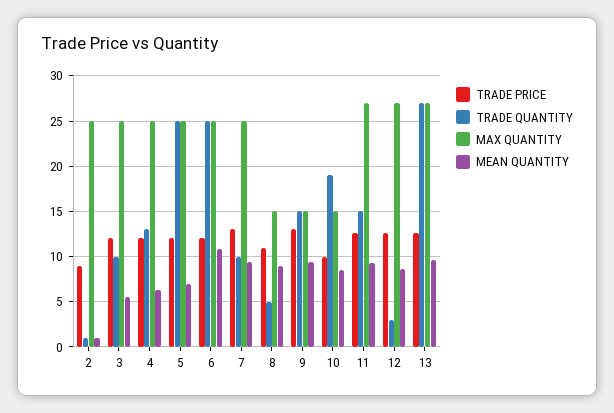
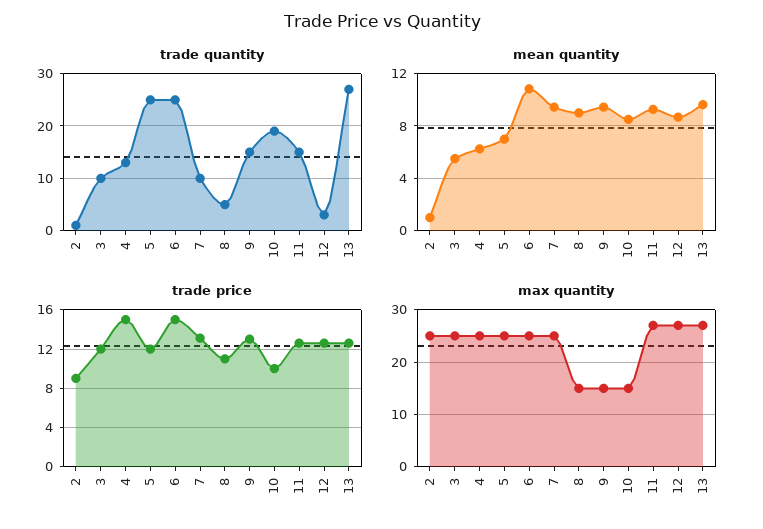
  {
    "TRADE PRICE": {
      "2": 9,
      "3": 12,
-     "4": 12,
+     "4": 15,
      "5": 12,
-     "6": 12,
+     "6": 15,
      "7": 13,
      "8": 11,
      "9": 13,
      "10": 10,
      "11": 13,
      "12": 13,
      "13": 13
    },
    "TRADE QUANTITY": {
      "2": 1,
      "3": 10,
      "4": 13,
      "5": 25,
      "6": 25,
      "7": 10,
      "8": 5,
      "9": 15,
      "10": 19,
      "11": 15,
      "12": 3,
      "13": 27
    },
    "MAX QUANTITY": {
      "2": 25,
      "3": 25,
      "4": 25,
      "5": 25,
      "6": 25,
      "7": 25,
      "8": 15,
      "9": 15,
      "10": 15,
      "11": 27,
      "12": 27,
      "13": 27
    },
    "MEAN QUANTITY": {
      "2": 1,
      "3": 5.5,
      "4": 6.5,
      "5": 7,
      "6": 11,
      "7": 9.5,
      "8": 9,
      "9": 9.5,
      "10": 8.5,
      "11": 9.5,
      "12": 8.5,
      "13": 9.5
    }
  }

